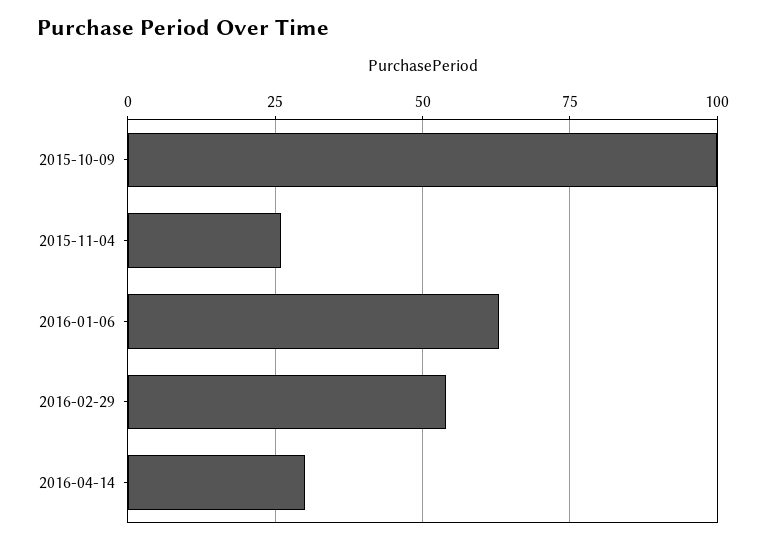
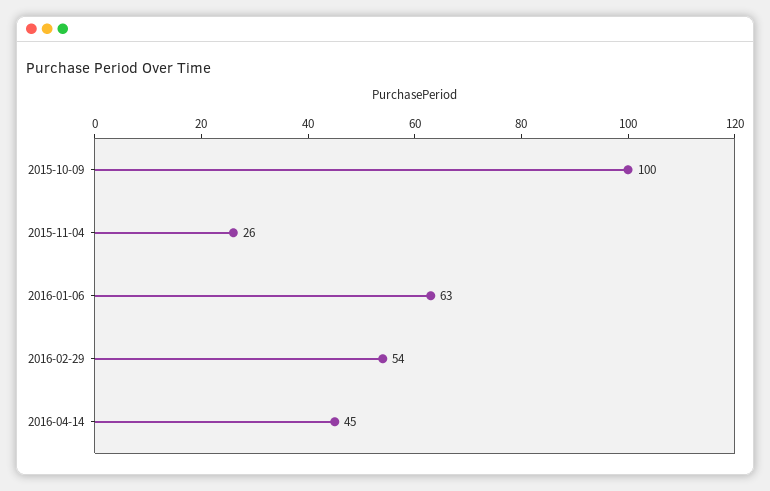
  {
    "2015-10-09": 100,
    "2015-11-04": 26,
    "2016-01-06": 63,
    "2016-02-29": 54,
-   "2016-04-14": 30
+   "2016-04-14": 45
  }

